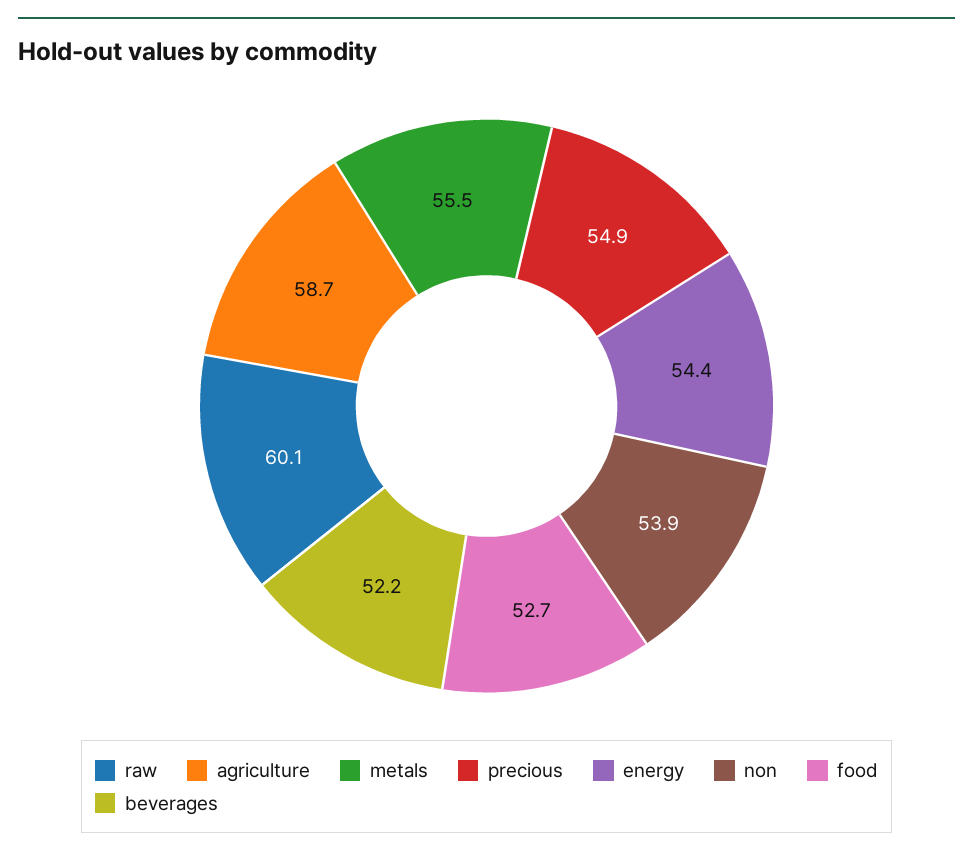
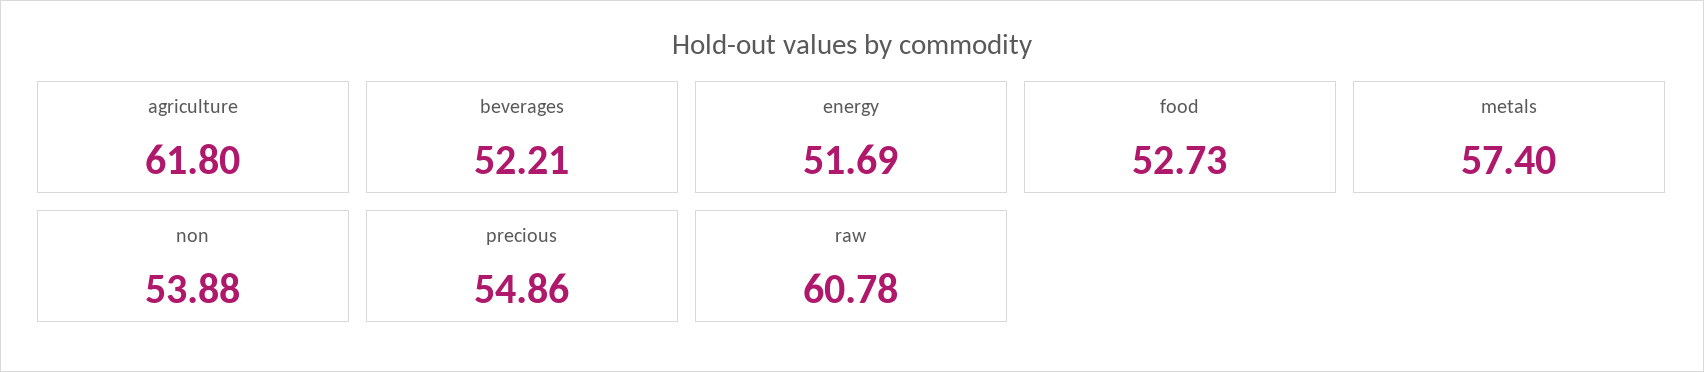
  {
-   "raw": 60.1,
+   "raw": 60.78,
-   "agriculture": 58.7,
+   "agriculture": 61.8,
-   "metals": 55.5,
+   "metals": 57.4,
    "precious": 54.86,
-   "energy": 54.4,
+   "energy": 51.69,
    "non": 53.88,
    "food": 52.73,
    "beverages": 52.21
  }

